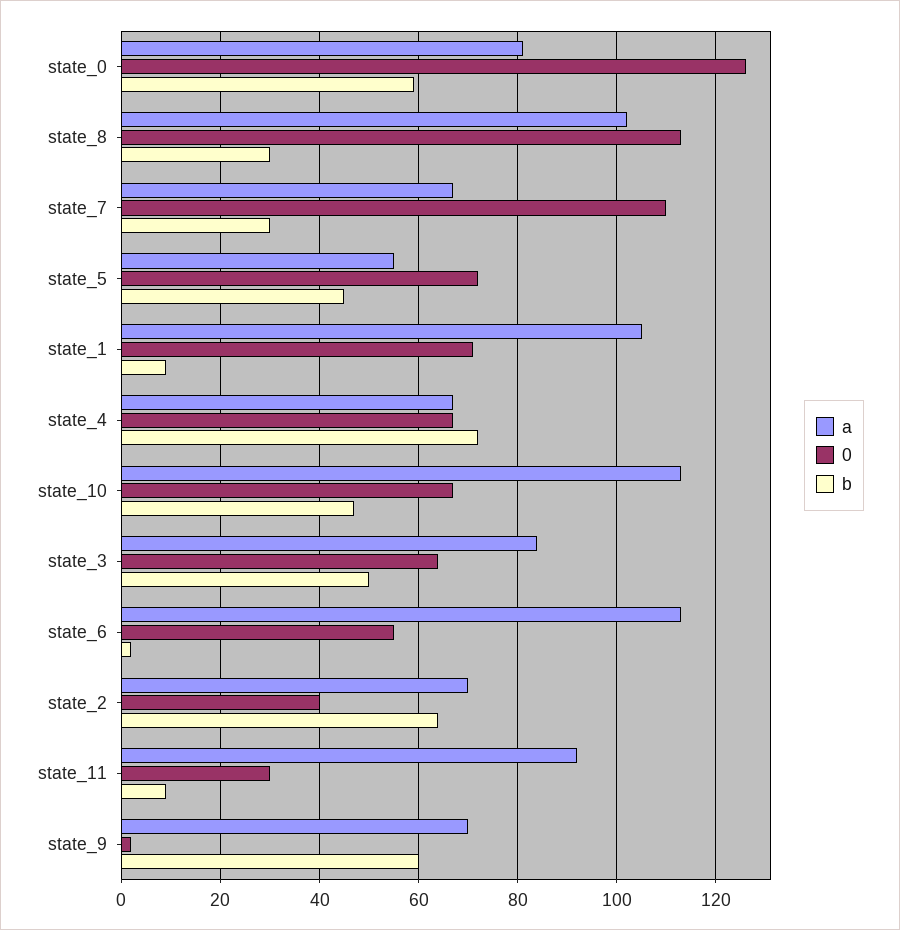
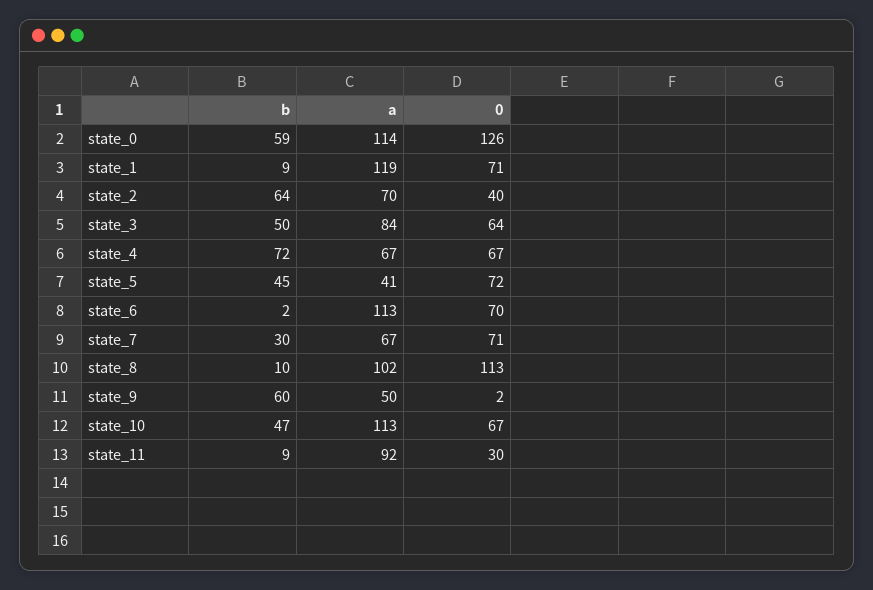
  {
    "a": {
-     "state_0": 80,
+     "state_0": 114,
      "state_8": 102,
      "state_7": 67,
-     "state_5": 55,
+     "state_5": 41,
-     "state_1": 105,
+     "state_1": 119,
      "state_4": 67,
      "state_10": 113,
      "state_3": 84,
      "state_6": 113,
      "state_2": 70,
      "state_11": 92,
-     "state_9": 70
+     "state_9": 50
    },
    "0": {
      "state_0": 126,
      "state_8": 113,
-     "state_7": 110,
+     "state_7": 71,
      "state_5": 72,
      "state_1": 71,
      "state_4": 67,
      "state_10": 67,
      "state_3": 64,
-     "state_6": 55,
+     "state_6": 70,
      "state_2": 40,
      "state_11": 30,
      "state_9": 2
    },
    "b": {
      "state_0": 59,
-     "state_8": 30,
+     "state_8": 10,
      "state_7": 30,
      "state_5": 45,
      "state_1": 9,
      "state_4": 72,
      "state_10": 47,
      "state_3": 50,
      "state_6": 2,
      "state_2": 64,
      "state_11": 9,
      "state_9": 60
    }
  }

